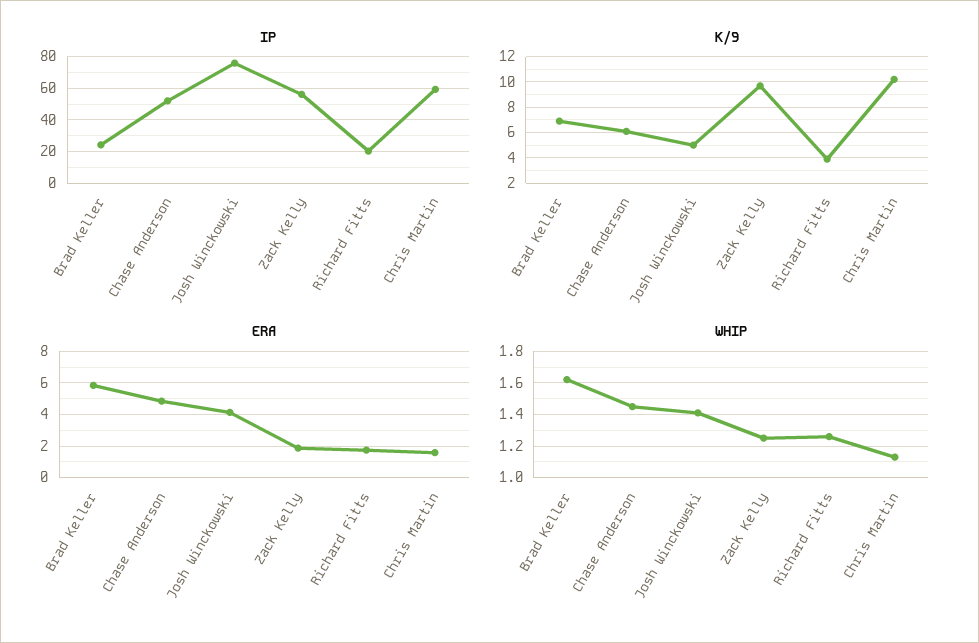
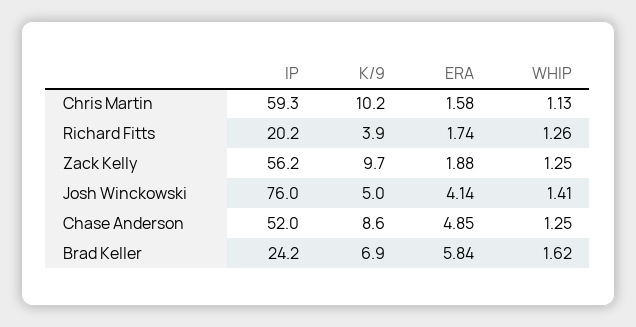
  {
    "IP": {
      "Brad Keller": 24.2,
      "Chase Anderson": 52,
      "Josh Winckowski": 76,
      "Zack Kelly": 56.2,
      "Richard Fitts": 20.2,
      "Chris Martin": 59.3
    },
    "K/9": {
      "Brad Keller": 6.9,
-     "Chase Anderson": 6,
+     "Chase Anderson": 8.6,
      "Josh Winckowski": 5,
      "Zack Kelly": 9.7,
      "Richard Fitts": 3.9,
      "Chris Martin": 10.2
    },
    "ERA": {
      "Brad Keller": 5.84,
      "Chase Anderson": 4.85,
      "Josh Winckowski": 4.14,
      "Zack Kelly": 1.88,
      "Richard Fitts": 1.74,
      "Chris Martin": 1.58
    },
    "WHIP": {
      "Brad Keller": 1.62,
-     "Chase Anderson": 1.45,
+     "Chase Anderson": 1.25,
      "Josh Winckowski": 1.41,
      "Zack Kelly": 1.25,
      "Richard Fitts": 1.26,
      "Chris Martin": 1.13
    }
  }

